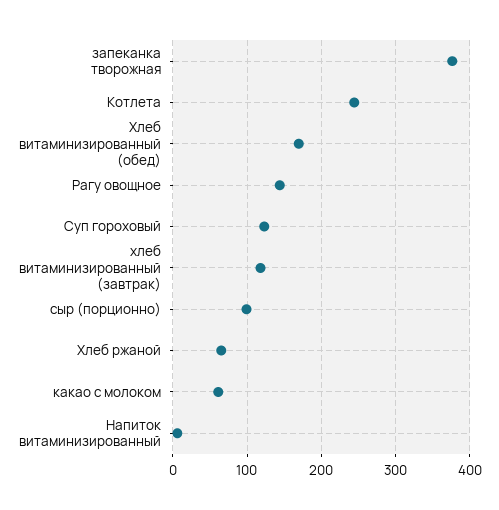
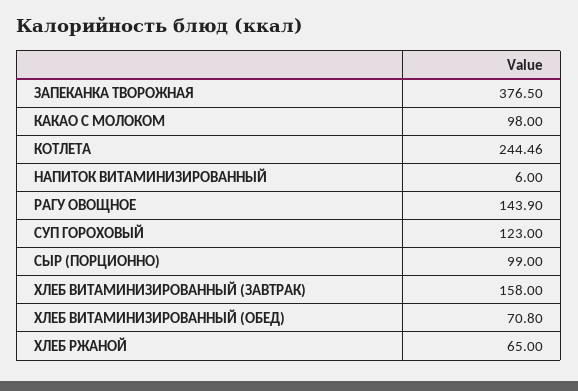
  {
    "запеканка творожная": 376.5,
    "Котлета": 244.46,
-   "Хлеб витаминизированный (обед)": 170,
+   "Хлеб витаминизированный (обед)": 70.8,
    "Рагу овощное": 143.9,
    "Суп гороховый": 123,
-   "хлеб витаминизированный (завтрак)": 120,
+   "хлеб витаминизированный (завтрак)": 158,
    "сыр (порционно)": 99,
    "Хлеб ржаной": 65,
-   "какао с молоком": 60,
+   "какао с молоком": 98,
    "Напиток витаминизированный": 6
  }

